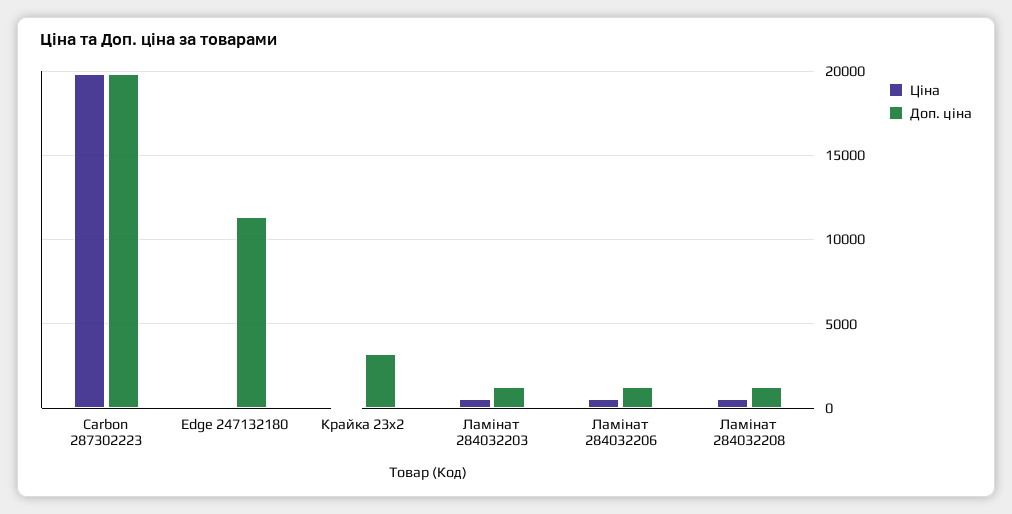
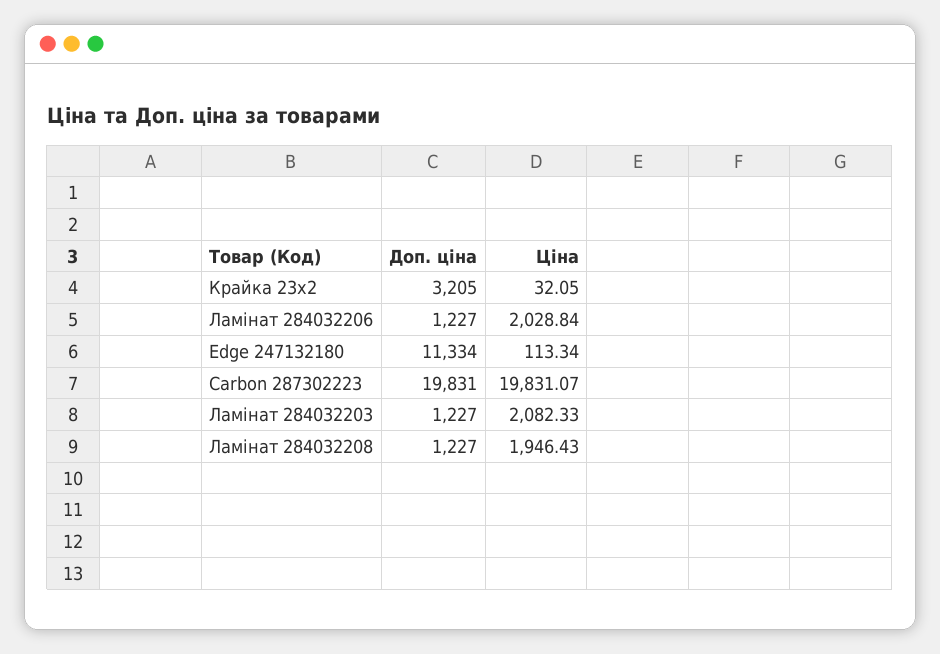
  {
    "Ціна": {
      "Carbon 287302223": 19831.07,
      "Edge 247132180": 113.34,
      "Крайка 23x2": 32.05,
-     "Ламінат 284032203": 500,
+     "Ламінат 284032203": 2082.33,
-     "Ламінат 284032206": 500,
+     "Ламінат 284032206": 2028.84,
-     "Ламінат 284032208": 500
+     "Ламінат 284032208": 1946.43
    },
    "Доп. ціна": {
      "Carbon 287302223": 19831,
      "Edge 247132180": 11334,
      "Крайка 23x2": 3205,
      "Ламінат 284032203": 1227,
      "Ламінат 284032206": 1227,
      "Ламінат 284032208": 1227
    }
  }

